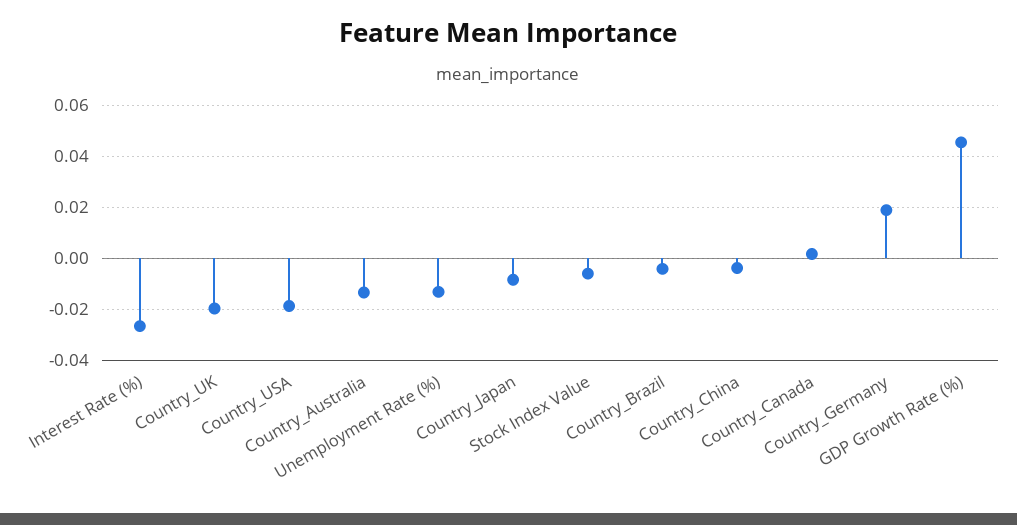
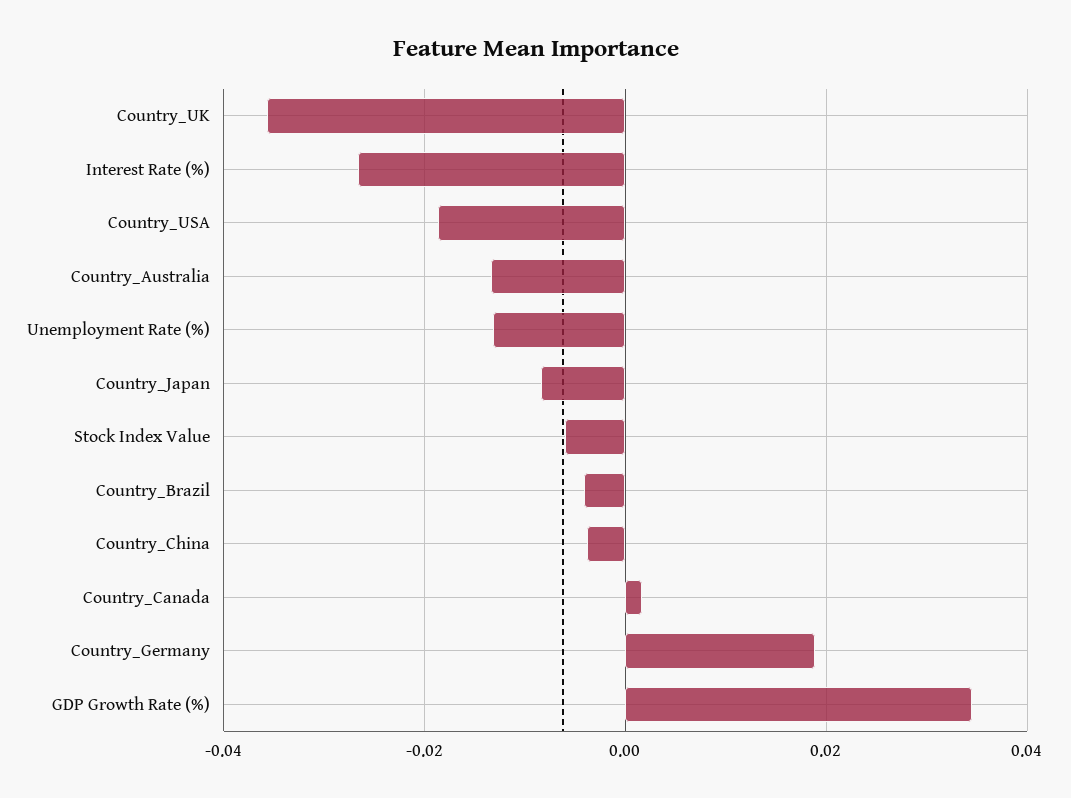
  {
    "Interest Rate (%)": -0.026,
-   "Country_UK": -0.02,
+   "Country_UK": -0.036,
    "Country_USA": -0.018,
    "Country_Australia": -0.014,
    "Unemployment Rate (%)": -0.014,
    "Country_Japan": -0.008,
    "Stock Index Value": -0.006,
    "Country_Brazil": -0.004,
    "Country_China": -0.004,
    "Country_Canada": 0.002,
    "Country_Germany": 0.018,
-   "GDP Growth Rate (%)": 0.045
+   "GDP Growth Rate (%)": 0.034
  }

